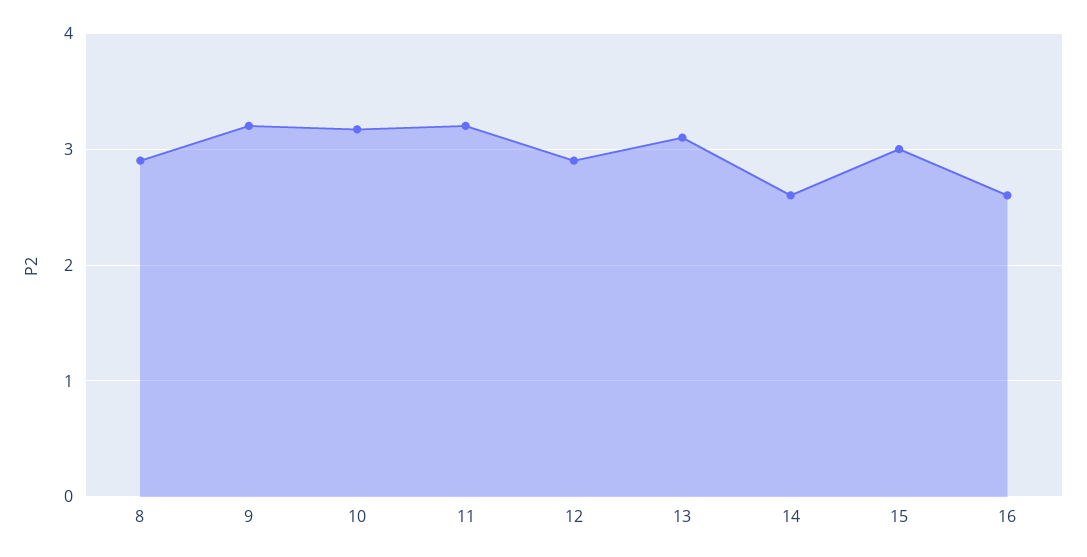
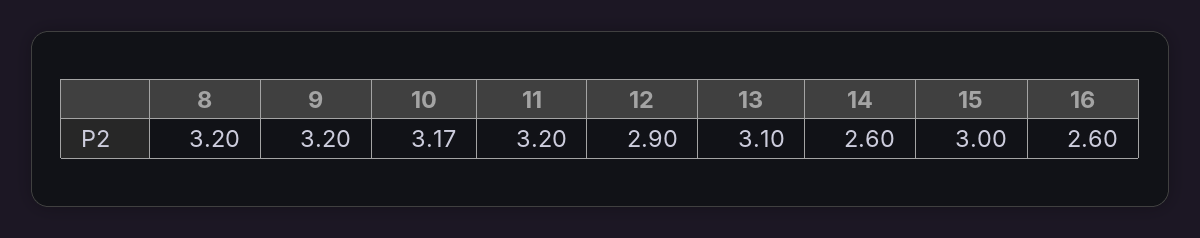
  {
-   "8": 2.9,
+   "8": 3.2,
    "9": 3.2,
    "10": 3.17,
    "11": 3.2,
    "12": 2.9,
    "13": 3.1,
    "14": 2.6,
    "15": 3,
    "16": 2.6
  }

